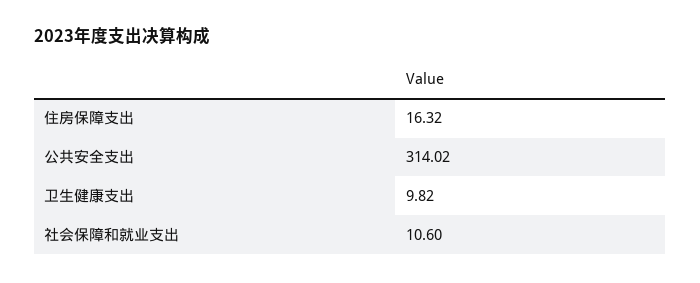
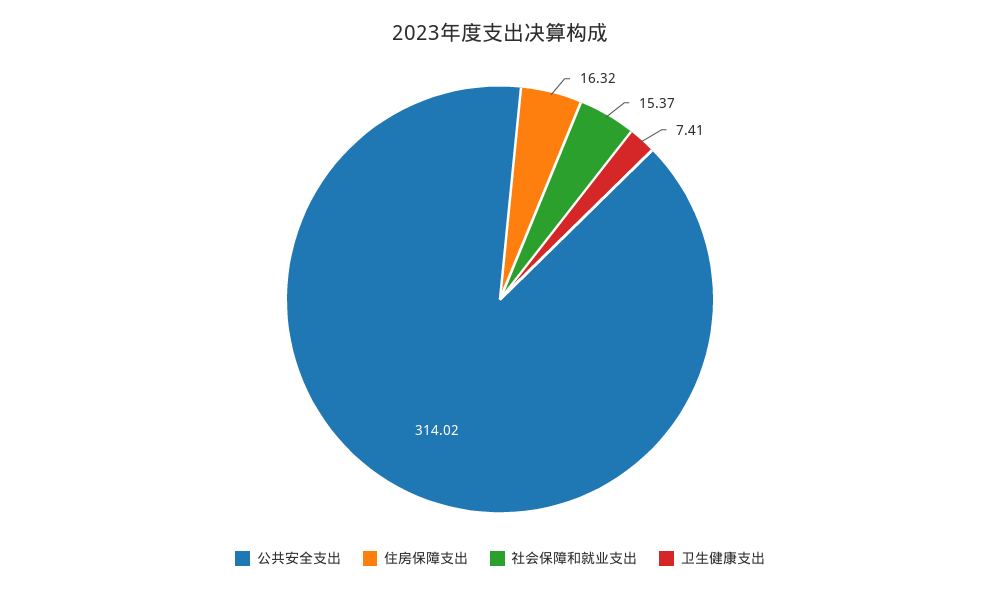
  {
    "住房保障支出": 16.32,
    "公共安全支出": 314.02,
-   "卫生健康支出": 9.82,
+   "卫生健康支出": 7.41,
-   "社会保障和就业支出": 10.6
+   "社会保障和就业支出": 15.37
  }

